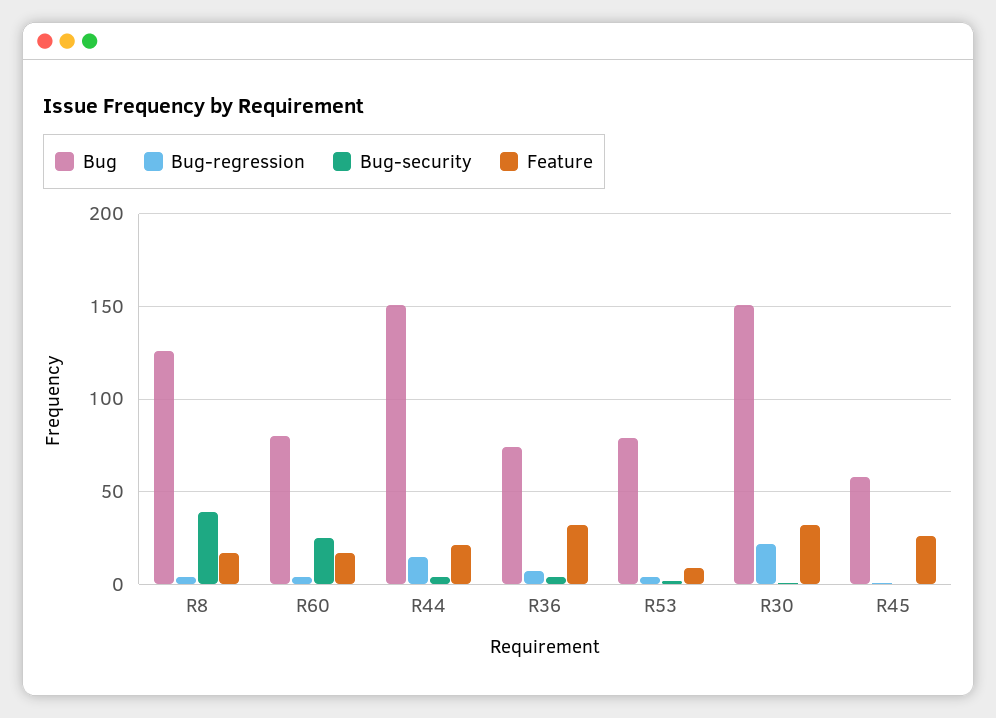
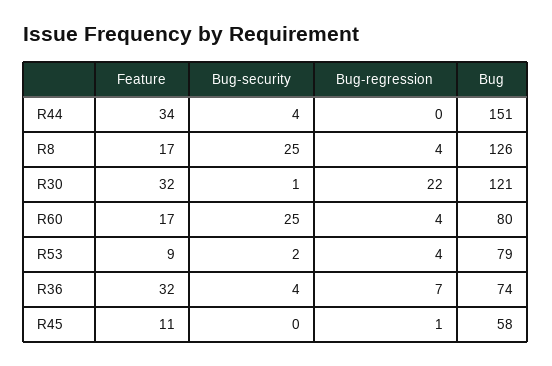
  {
    "Bug": {
      "R8": 126,
      "R60": 80,
      "R44": 151,
      "R36": 74,
      "R53": 79,
-     "R30": 150,
+     "R30": 121,
      "R45": 58
    },
    "Bug-regression": {
      "R8": 4,
      "R60": 4,
-     "R44": 15,
+     "R44": 0,
      "R36": 7,
      "R53": 4,
      "R30": 22,
      "R45": 1
    },
    "Bug-security": {
-     "R8": 40,
+     "R8": 25,
      "R60": 25,
      "R44": 4,
      "R36": 4,
      "R53": 2,
      "R30": 1,
      "R45": 0
    },
    "Feature": {
      "R8": 17,
      "R60": 17,
-     "R44": 20,
+     "R44": 34,
      "R36": 32,
      "R53": 9,
      "R30": 32,
-     "R45": 25
+     "R45": 11
    }
  }

